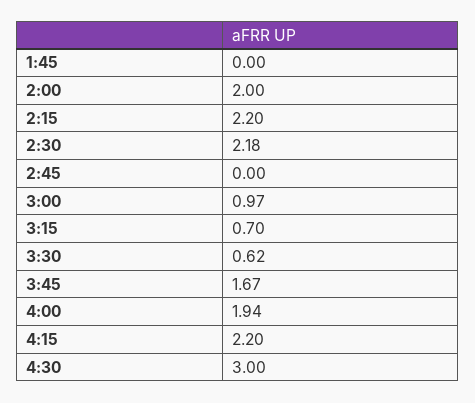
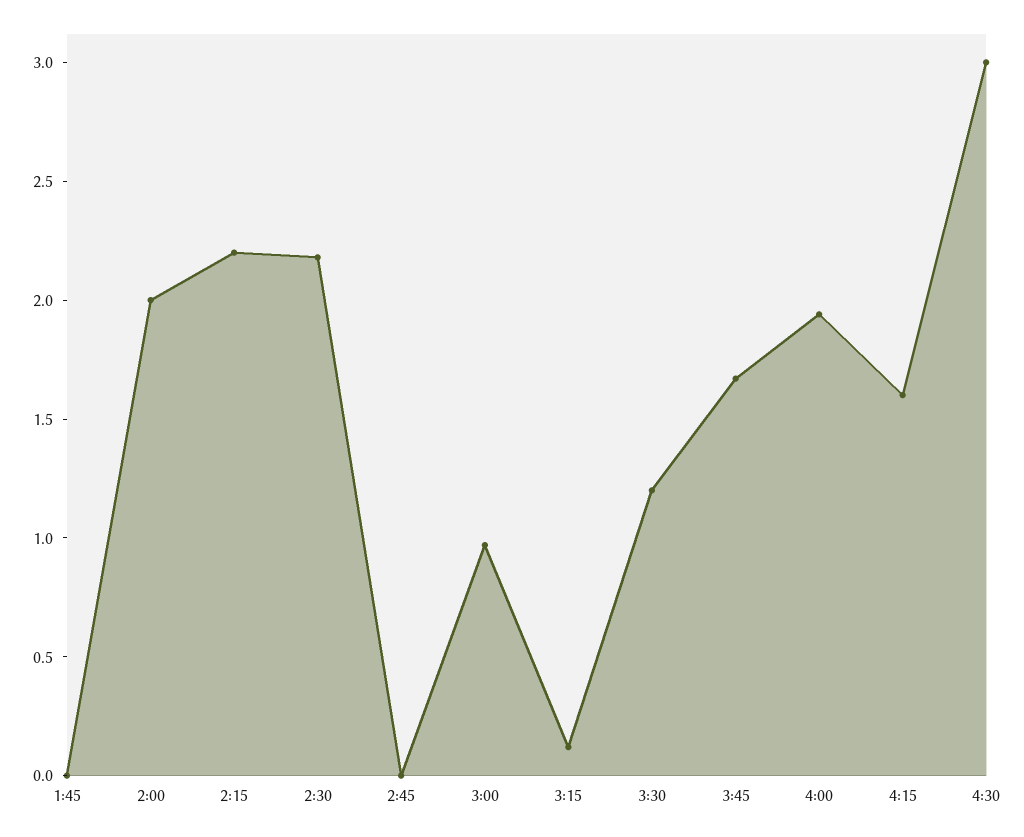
  {
    "1:45": 0,
    "2:00": 2,
    "2:15": 2.2,
    "2:30": 2.18,
    "2:45": 0,
    "3:00": 0.97,
-   "3:15": 0.7,
+   "3:15": 0.1,
-   "3:30": 0.62,
+   "3:30": 1.2,
    "3:45": 1.67,
    "4:00": 1.94,
-   "4:15": 2.2,
+   "4:15": 1.6,
    "4:30": 3
  }

